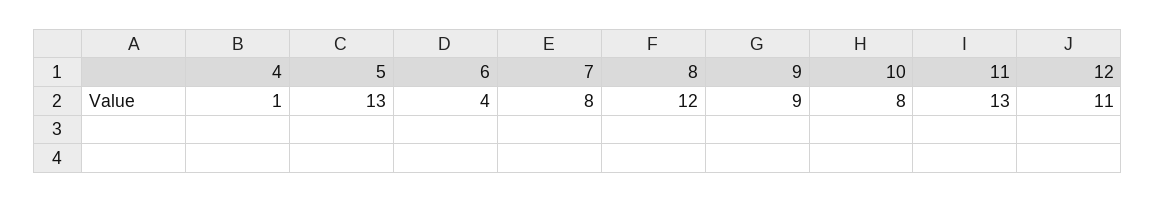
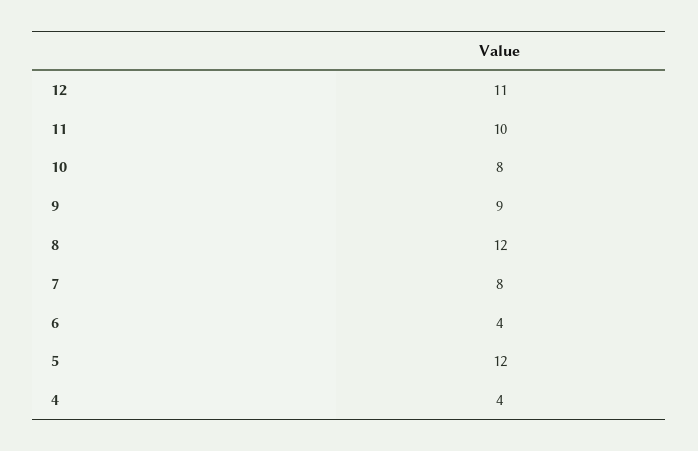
  {
-   "4": 1,
+   "4": 4,
-   "5": 13,
+   "5": 12,
    "6": 4,
    "7": 8,
    "8": 12,
    "9": 9,
    "10": 8,
-   "11": 13,
+   "11": 10,
    "12": 11
  }

